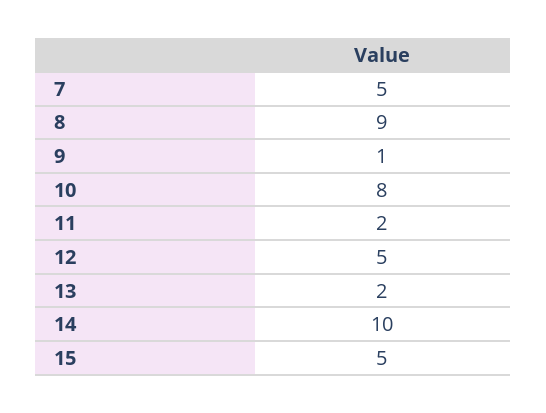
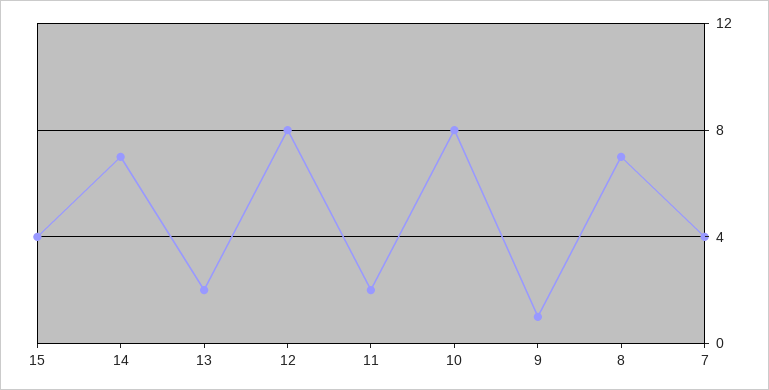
  {
-   "7": 5,
+   "7": 4,
-   "8": 9,
+   "8": 7,
    "9": 1,
    "10": 8,
    "11": 2,
-   "12": 5,
+   "12": 8,
    "13": 2,
-   "14": 10,
+   "14": 7,
-   "15": 5
+   "15": 4
  }

